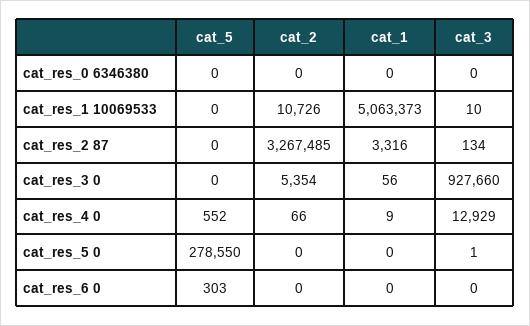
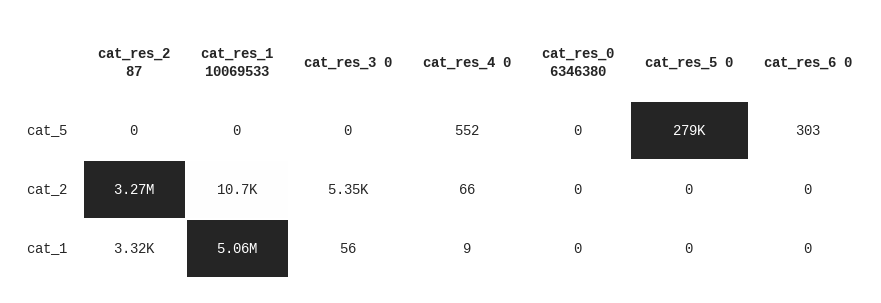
  {
    "cat_5": {
      "cat_res_0 6346380": 0,
      "cat_res_1 10069533": 0,
      "cat_res_2 87": 0,
      "cat_res_3 0": 0,
      "cat_res_4 0": 552,
      "cat_res_5 0": 278550,
      "cat_res_6 0": 303
    },
    "cat_2": {
      "cat_res_0 6346380": 0,
      "cat_res_1 10069533": 10726,
      "cat_res_2 87": 3267485,
      "cat_res_3 0": 5354,
      "cat_res_4 0": 66,
      "cat_res_5 0": 0,
      "cat_res_6 0": 0
    },
    "cat_1": {
      "cat_res_0 6346380": 0,
      "cat_res_1 10069533": 5063373,
      "cat_res_2 87": 3316,
      "cat_res_3 0": 56,
      "cat_res_4 0": 9,
      "cat_res_5 0": 0,
      "cat_res_6 0": 0
-   },
+   }
-   "cat_3": {
-     "cat_res_0 6346380": 0,
-     "cat_res_1 10069533": 10,
-     "cat_res_2 87": 134,
-     "cat_res_3 0": 927660,
-     "cat_res_4 0": 12929,
-     "cat_res_5 0": 1,
-     "cat_res_6 0": 0
-   }
  }

